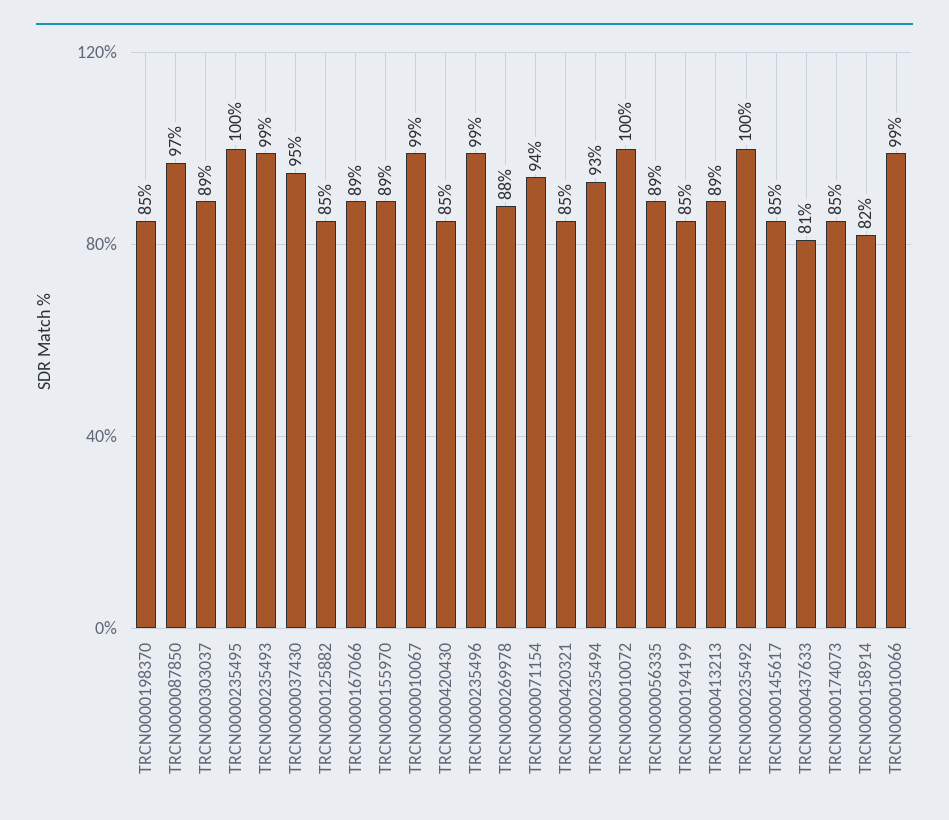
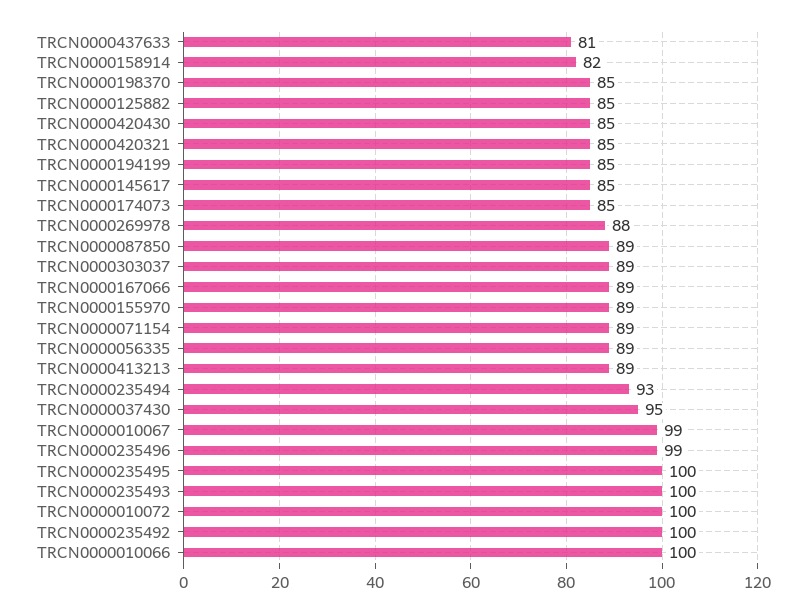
  {
    "TRCN0000198370": 85,
-   "TRCN0000087850": 97,
+   "TRCN0000087850": 89,
    "TRCN0000303037": 89,
    "TRCN0000235495": 100,
-   "TRCN0000235493": 99,
+   "TRCN0000235493": 100,
    "TRCN0000037430": 95,
    "TRCN0000125882": 85,
    "TRCN0000167066": 89,
    "TRCN0000155970": 89,
    "TRCN0000010067": 99,
    "TRCN0000420430": 85,
    "TRCN0000235496": 99,
    "TRCN0000269978": 88,
-   "TRCN0000071154": 94,
+   "TRCN0000071154": 89,
    "TRCN0000420321": 85,
    "TRCN0000235494": 93,
    "TRCN0000010072": 100,
    "TRCN0000056335": 89,
    "TRCN0000194199": 85,
    "TRCN0000413213": 89,
    "TRCN0000235492": 100,
    "TRCN0000145617": 85,
    "TRCN0000437633": 81,
    "TRCN0000174073": 85,
    "TRCN0000158914": 82,
-   "TRCN0000010066": 99
+   "TRCN0000010066": 100
  }

